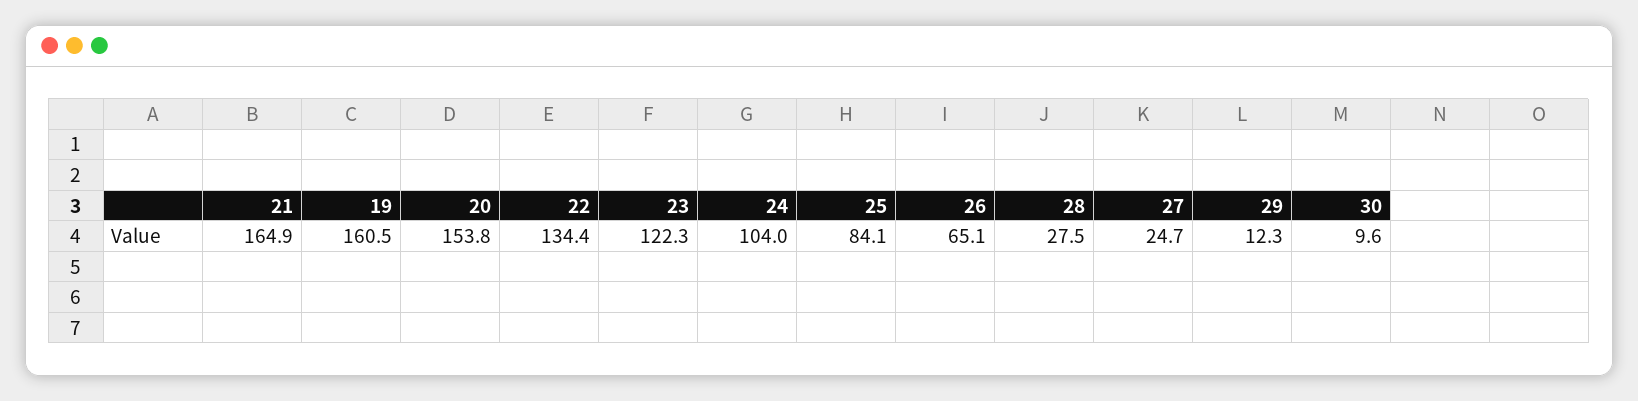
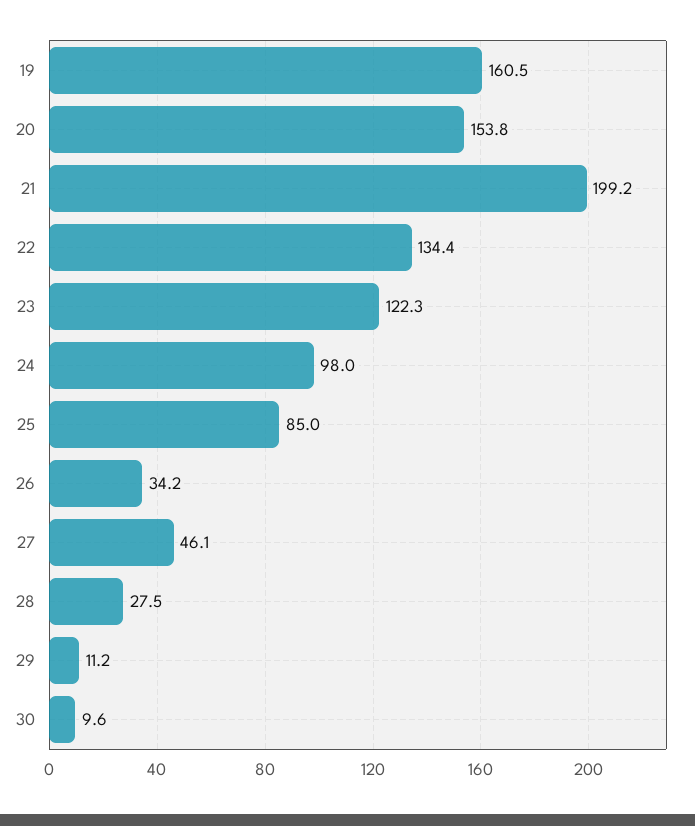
  {
-   "21": 164.9,
+   "21": 199.2,
    "19": 160.5,
    "20": 153.8,
    "22": 134.4,
    "23": 122.3,
-   "24": 104,
+   "24": 98,
-   "25": 84.1,
+   "25": 85,
-   "26": 65.1,
+   "26": 34.2,
    "28": 27.5,
-   "27": 24.7,
+   "27": 46.1,
-   "29": 12.3,
+   "29": 11.2,
    "30": 9.6
  }

